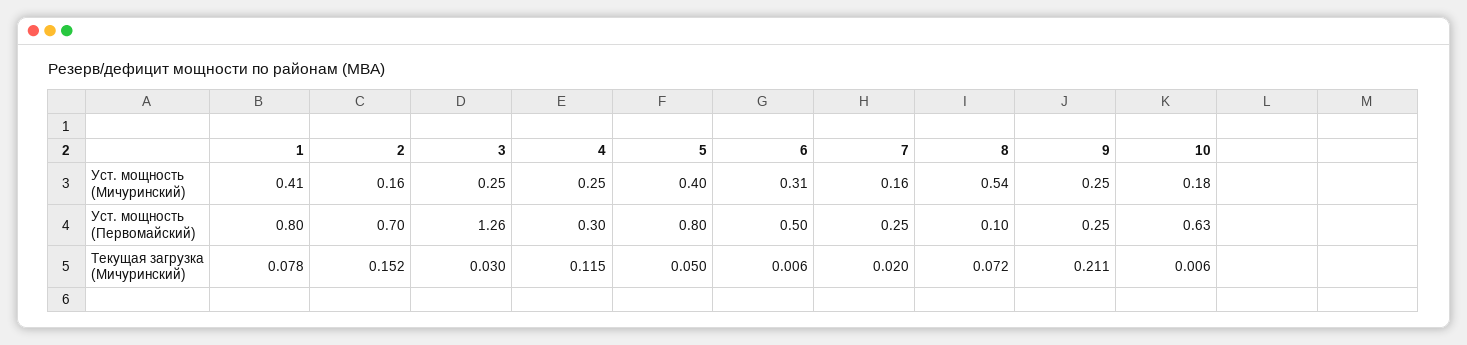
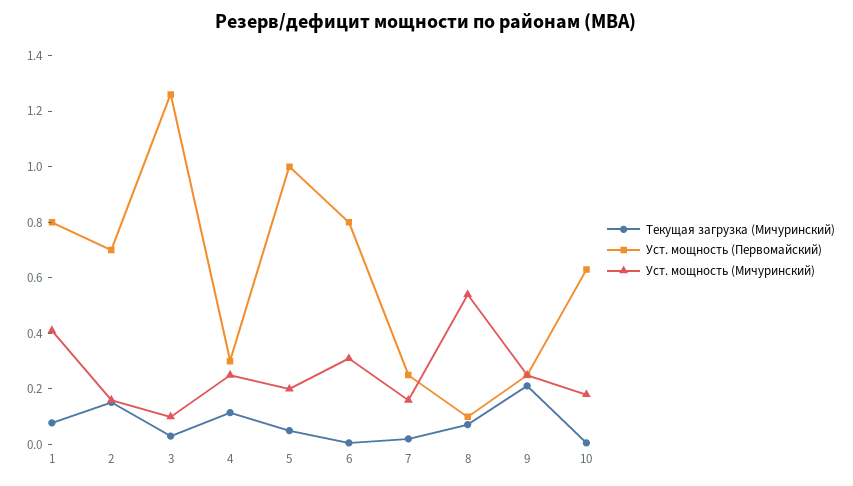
  {
    "Уст. мощность (Мичуринский)": {
      "1": 0.41,
      "2": 0.16,
-     "3": 0.25,
+     "3": 0.1,
      "4": 0.25,
-     "5": 0.4,
+     "5": 0.2,
      "6": 0.31,
      "7": 0.16,
      "8": 0.54,
      "9": 0.25,
      "10": 0.18
    },
    "Уст. мощность (Первомайский)": {
      "1": 0.8,
      "2": 0.7,
      "3": 1.26,
      "4": 0.3,
-     "5": 0.8,
+     "5": 1,
-     "6": 0.5,
+     "6": 0.8,
      "7": 0.25,
      "8": 0.1,
      "9": 0.25,
      "10": 0.63
    },
    "Текущая загрузка (Мичуринский)": {
      "1": 0.078,
      "2": 0.152,
      "3": 0.03,
      "4": 0.115,
      "5": 0.05,
      "6": 0.006,
      "7": 0.02,
      "8": 0.072,
      "9": 0.211,
      "10": 0.006
    }
  }

